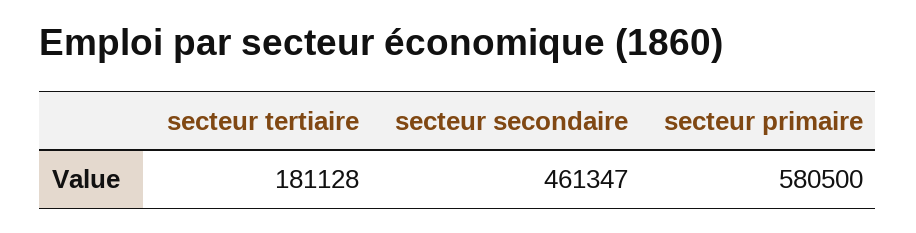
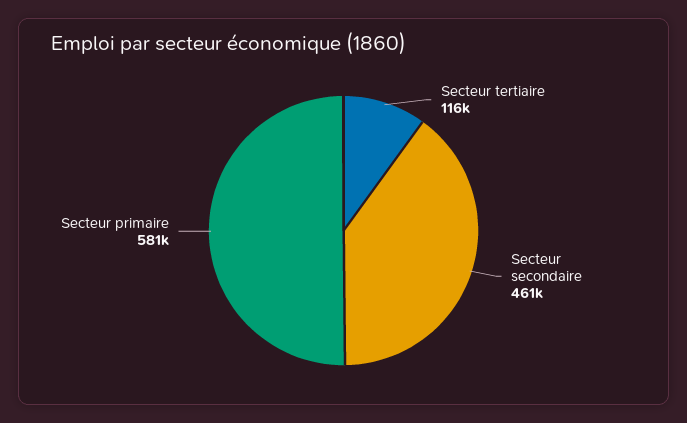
  {
-   "secteur tertiaire": 181128,
+   "secteur tertiaire": 116000,
    "secteur secondaire": 461347,
    "secteur primaire": 580500
  }

